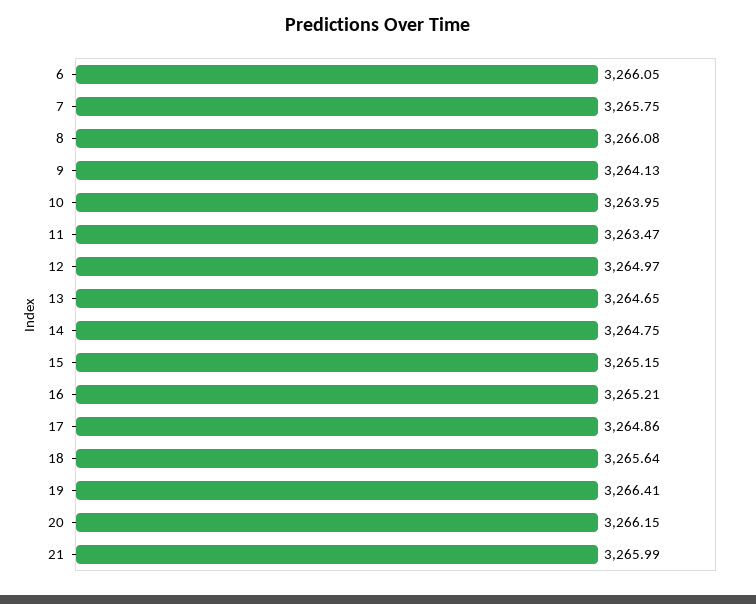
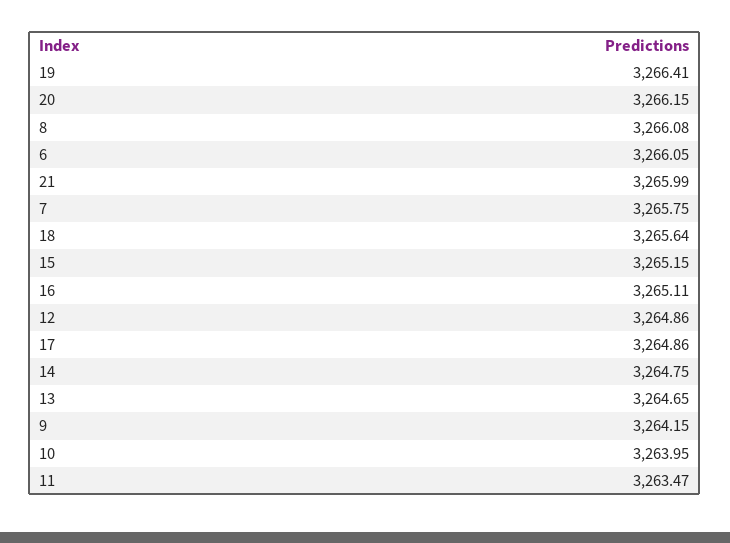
  {
    "6": 3266.05,
    "7": 3265.75,
    "8": 3266.08,
-   "9": 3264.13,
+   "9": 3264.15,
    "10": 3263.95,
    "11": 3263.47,
-   "12": 3264.97,
+   "12": 3264.86,
    "13": 3264.65,
    "14": 3264.75,
    "15": 3265.15,
-   "16": 3265.21,
+   "16": 3265.11,
    "17": 3264.86,
    "18": 3265.64,
    "19": 3266.41,
    "20": 3266.15,
    "21": 3265.99
  }

